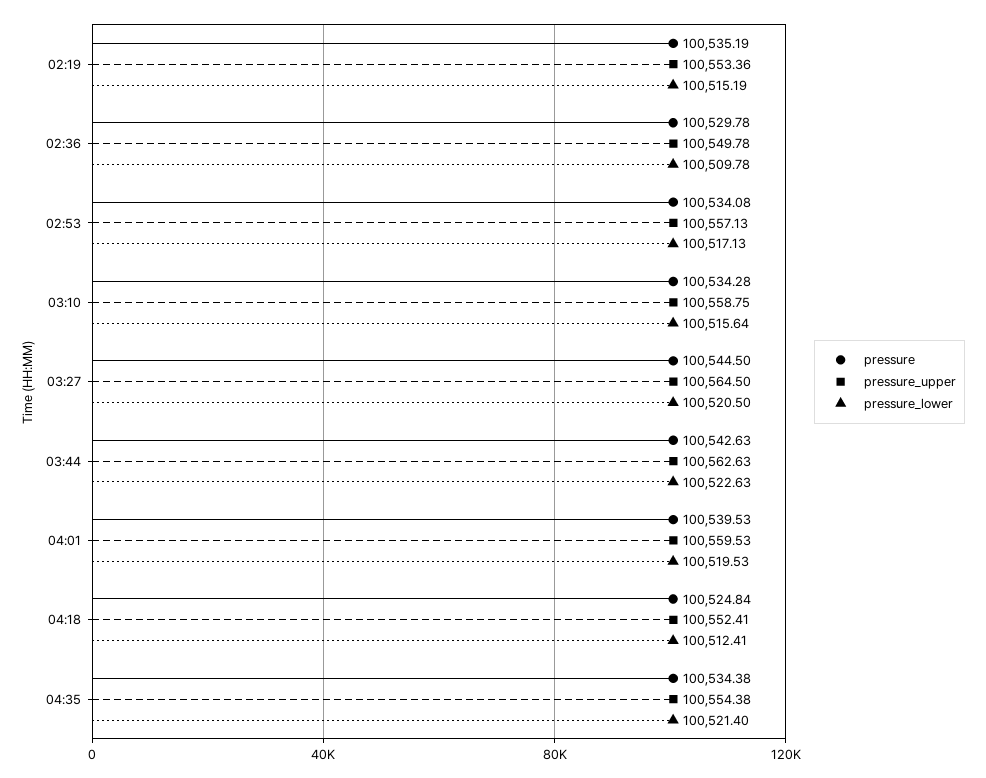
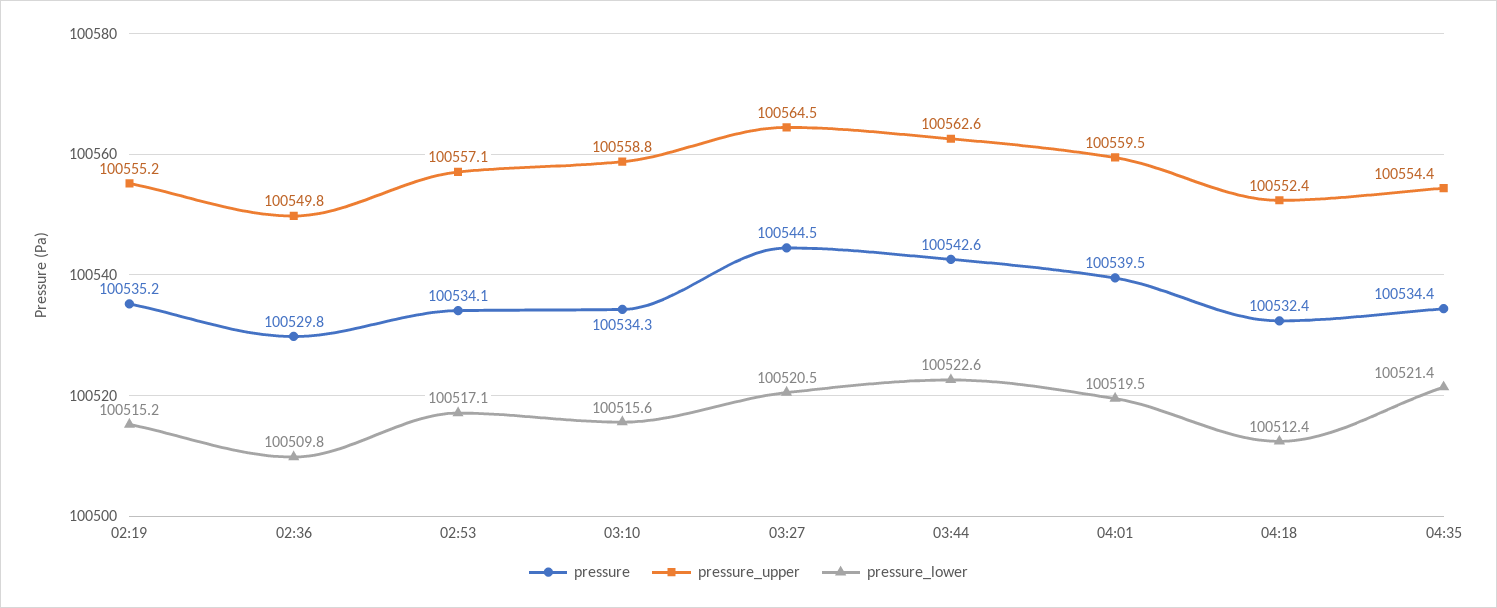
  {
    "pressure": {
      "02:19": 100535.19,
      "02:36": 100529.78,
      "02:53": 100534.08,
      "03:10": 100534.28,
      "03:27": 100544.5,
      "03:44": 100542.63,
      "04:01": 100539.53,
-     "04:18": 100524.84,
+     "04:18": 100532.4,
      "04:35": 100534.38
    },
    "pressure_upper": {
-     "02:19": 100553.36,
+     "02:19": 100555.2,
      "02:36": 100549.78,
      "02:53": 100557.13,
      "03:10": 100558.75,
      "03:27": 100564.5,
      "03:44": 100562.63,
      "04:01": 100559.53,
      "04:18": 100552.41,
      "04:35": 100554.38
    },
    "pressure_lower": {
      "02:19": 100515.19,
      "02:36": 100509.78,
      "02:53": 100517.13,
      "03:10": 100515.64,
      "03:27": 100520.5,
      "03:44": 100522.63,
      "04:01": 100519.53,
      "04:18": 100512.41,
      "04:35": 100521.4
    }
  }

